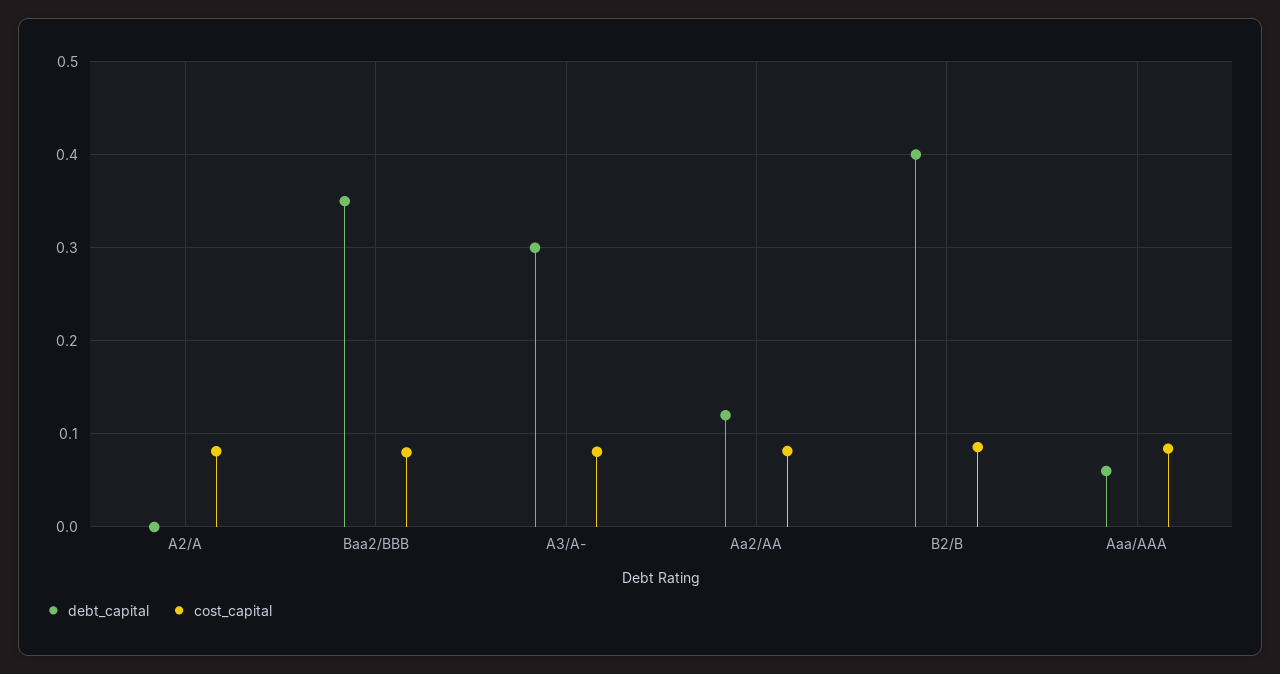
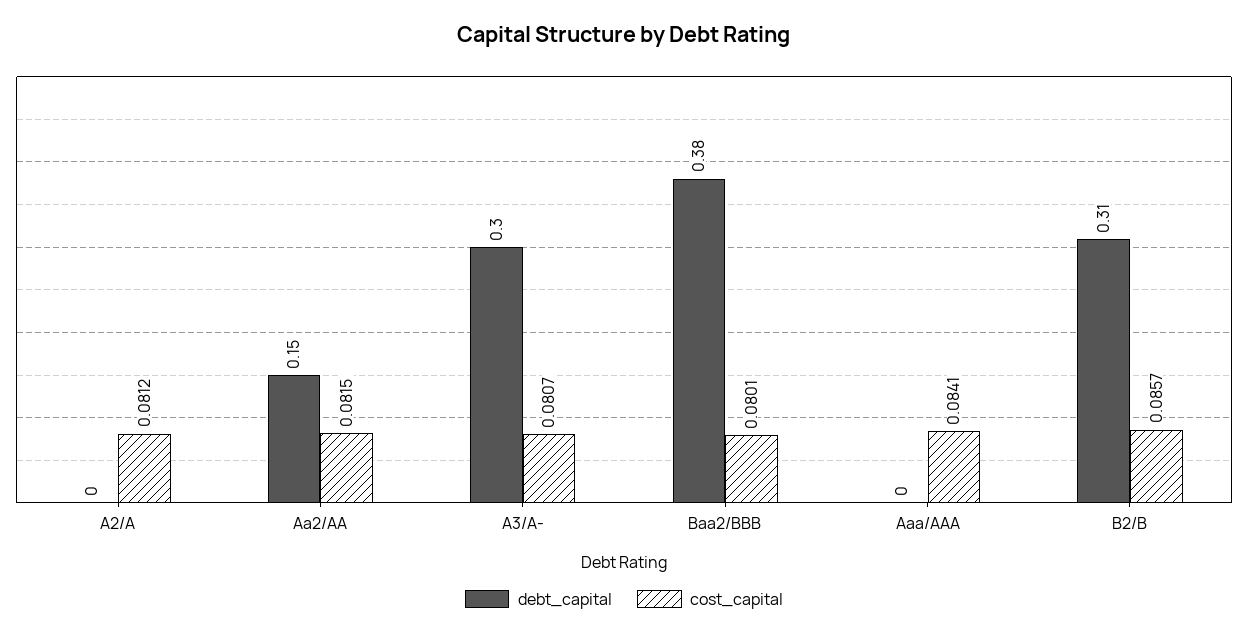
  {
    "debt_capital": {
      "A2/A": 0,
-     "Baa2/BBB": 0.35,
+     "Baa2/BBB": 0.38,
      "A3/A-": 0.3,
-     "Aa2/AA": 0.12,
+     "Aa2/AA": 0.15,
-     "B2/B": 0.4,
+     "B2/B": 0.31,
-     "Aaa/AAA": 0.06
+     "Aaa/AAA": 0
    },
    "cost_capital": {
      "A2/A": 0.0812,
      "Baa2/BBB": 0.0801,
      "A3/A-": 0.0807,
      "Aa2/AA": 0.0815,
      "B2/B": 0.0857,
      "Aaa/AAA": 0.0841
    }
  }

